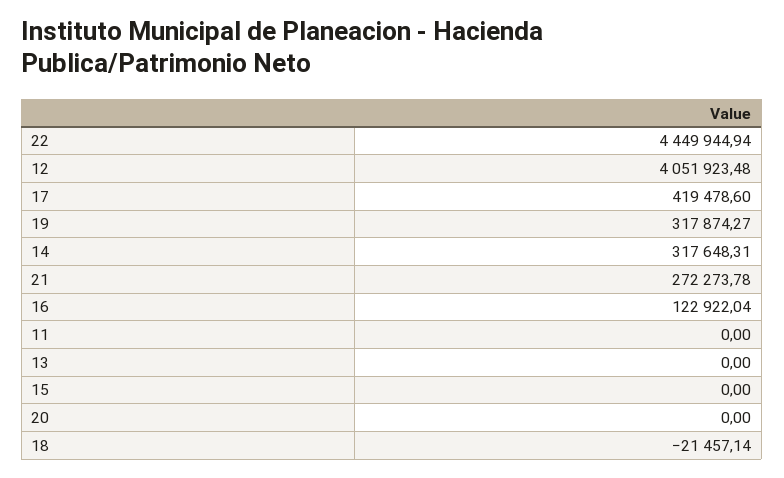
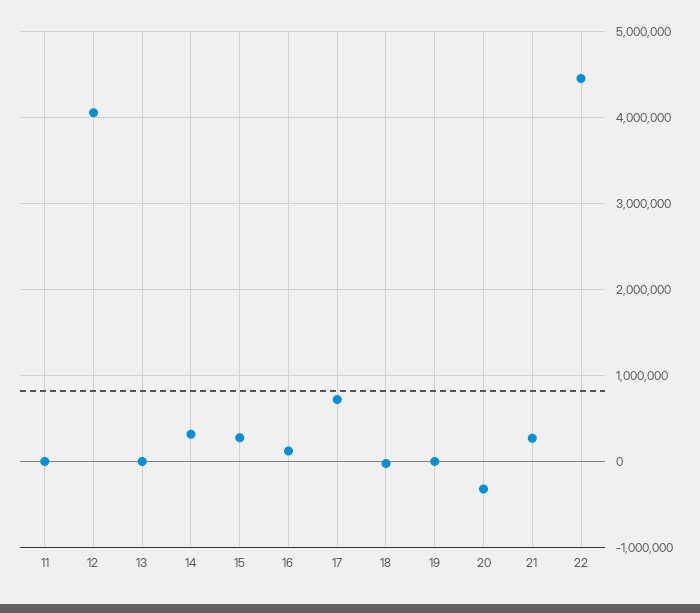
  {
    "22": 4449944.94,
    "12": 4051923.48,
-   "17": 419478.6,
+   "17": 700000,
-   "19": 317874.27,
+   "19": 0,
    "14": 317648.31,
    "21": 272273.78,
    "16": 122922.04,
    "11": 0,
    "13": 0,
-   "15": 0,
+   "15": 300000,
-   "20": 0,
+   "20": -300000,
    "18": -21457.14
  }

